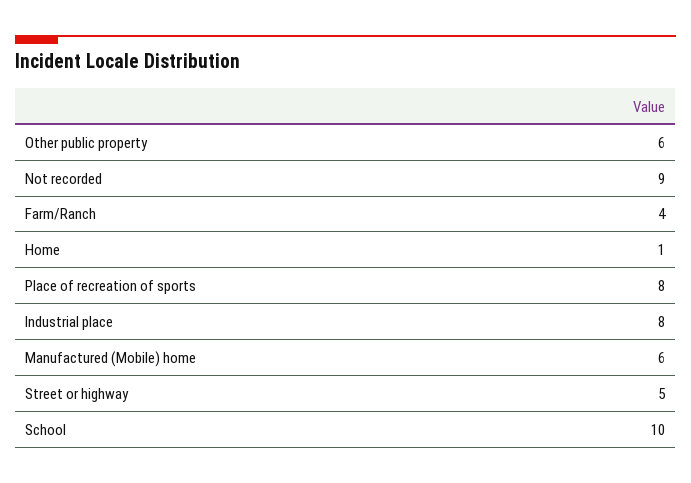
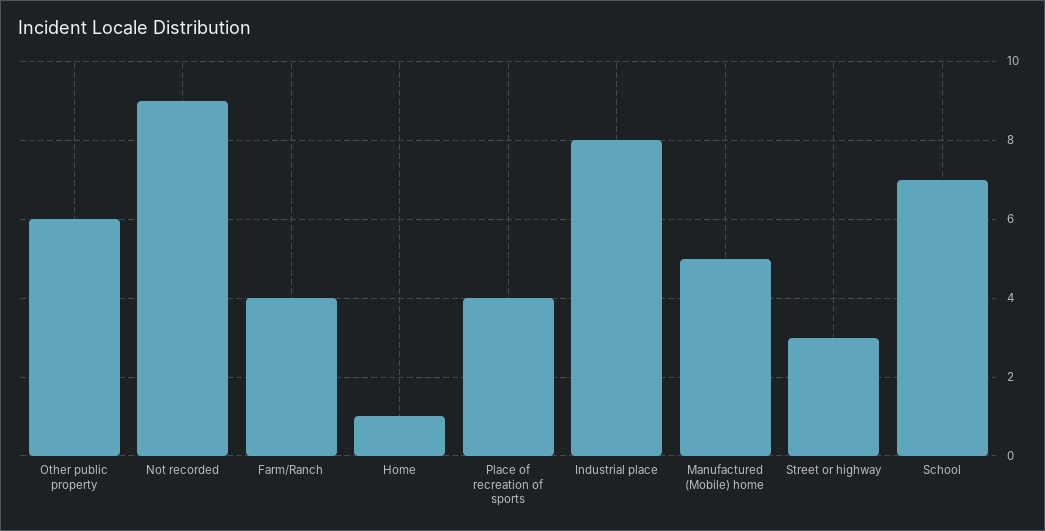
  {
    "Other public property": 6,
    "Not recorded": 9,
    "Farm/Ranch": 4,
    "Home": 1,
-   "Place of recreation of sports": 8,
+   "Place of recreation of sports": 4,
    "Industrial place": 8,
-   "Manufactured (Mobile) home": 6,
+   "Manufactured (Mobile) home": 5,
-   "Street or highway": 5,
+   "Street or highway": 3,
-   "School": 10
+   "School": 7
  }

